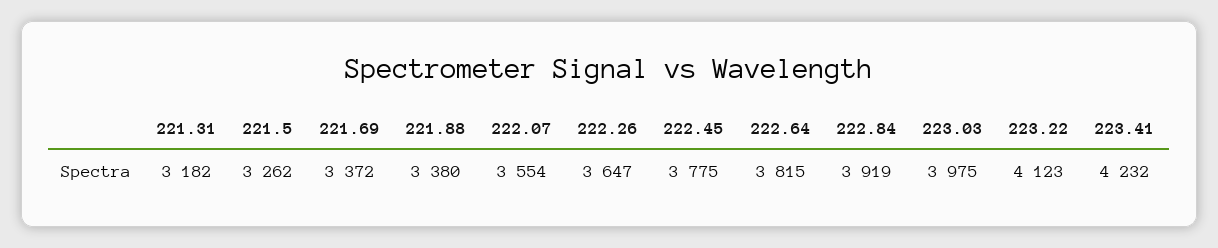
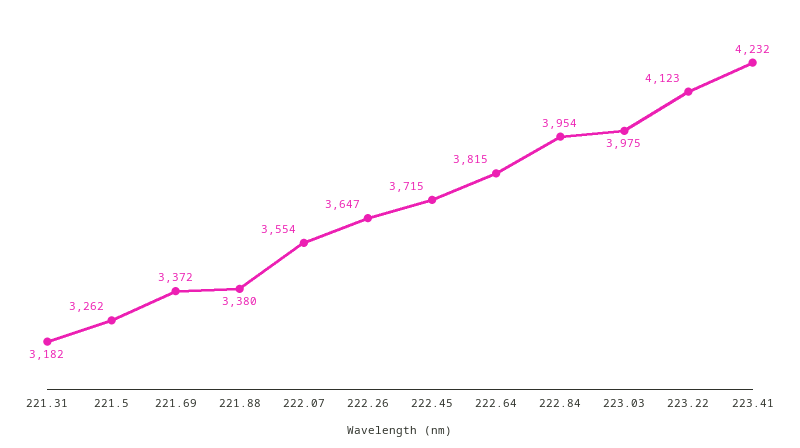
  {
    "221.31": 3182,
    "221.5": 3262,
    "221.69": 3372,
    "221.88": 3380,
    "222.07": 3554,
    "222.26": 3647,
-   "222.45": 3775,
+   "222.45": 3715,
    "222.64": 3815,
-   "222.84": 3919,
+   "222.84": 3954,
    "223.03": 3975,
    "223.22": 4123,
    "223.41": 4232
  }

